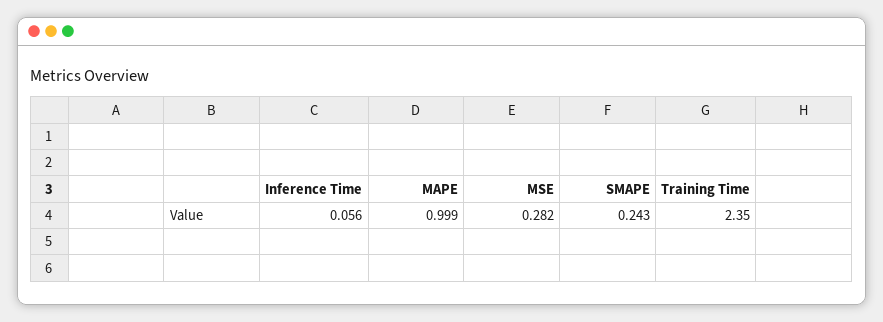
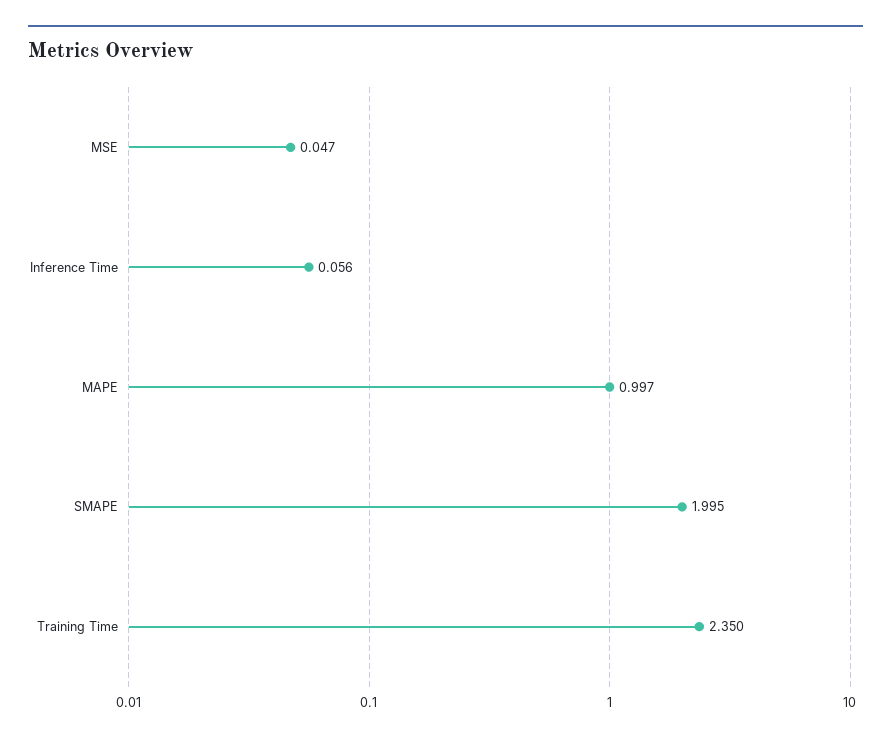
  {
    "Inference Time": 0.056,
-   "MAPE": 0.999,
+   "MAPE": 0.997,
-   "MSE": 0.282,
+   "MSE": 0.047,
-   "SMAPE": 0.243,
+   "SMAPE": 1.995,
    "Training Time": 2.35
  }

